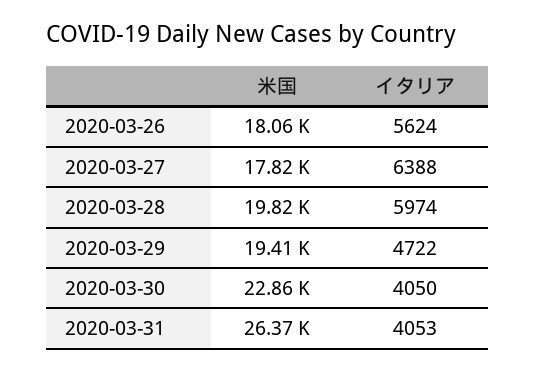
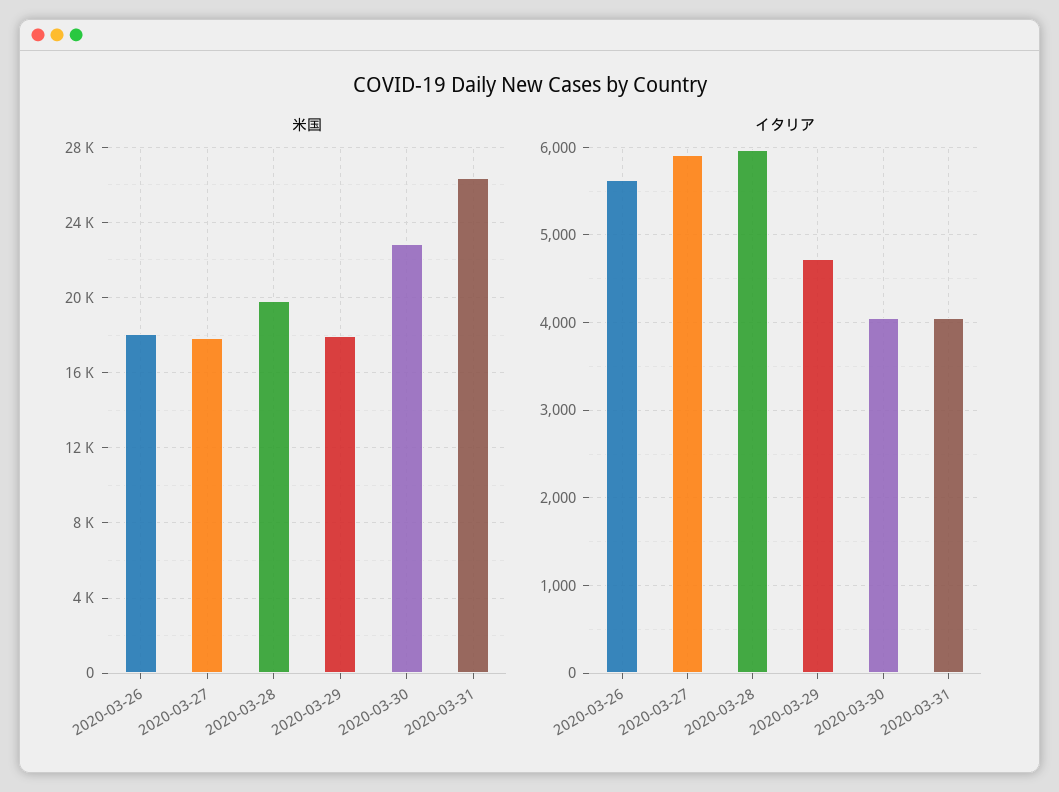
  {
    "米国": {
      "2020-03-26": 18060,
      "2020-03-27": 17820,
      "2020-03-28": 19820,
-     "2020-03-29": 19410,
+     "2020-03-29": 18000,
      "2020-03-30": 22860,
      "2020-03-31": 26370
    },
    "イタリア": {
      "2020-03-26": 5624,
-     "2020-03-27": 6388,
+     "2020-03-27": 5900,
      "2020-03-28": 5974,
      "2020-03-29": 4722,
      "2020-03-30": 4050,
      "2020-03-31": 4053
    }
  }

